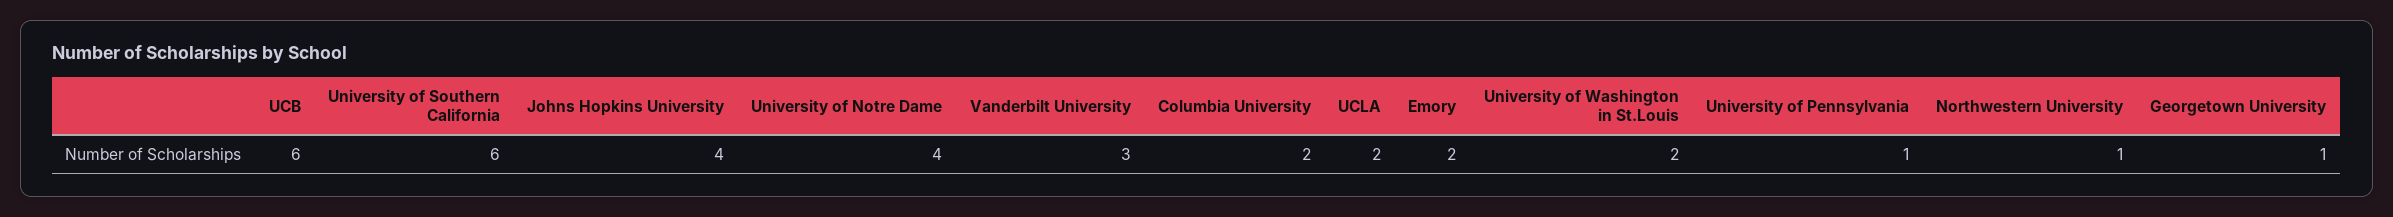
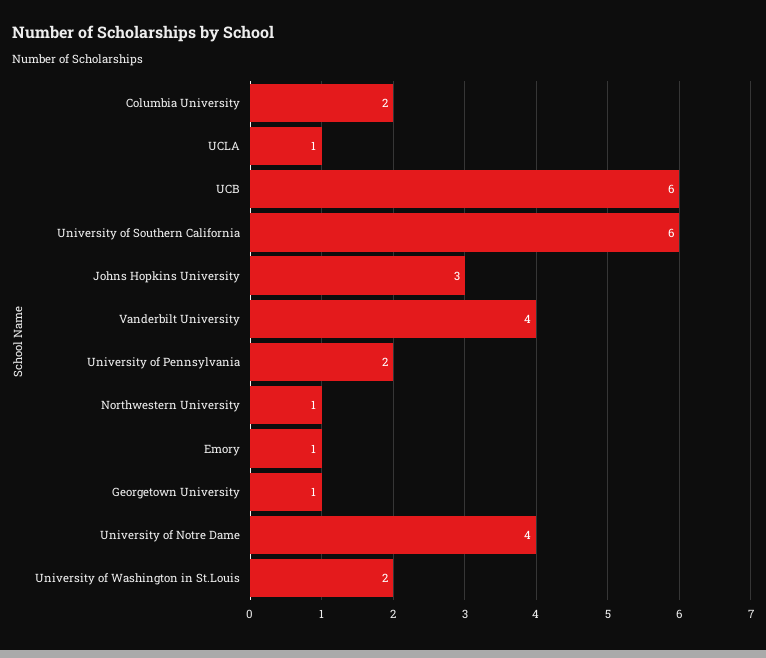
  {
    "UCB": 6,
    "University of Southern California": 6,
-   "Johns Hopkins University": 4,
+   "Johns Hopkins University": 3,
    "University of Notre Dame": 4,
-   "Vanderbilt University": 3,
+   "Vanderbilt University": 4,
    "Columbia University": 2,
-   "UCLA": 2,
+   "UCLA": 1,
-   "Emory": 2,
+   "Emory": 1,
    "University of Washington in St.Louis": 2,
-   "University of Pennsylvania": 1,
+   "University of Pennsylvania": 2,
    "Northwestern University": 1,
    "Georgetown University": 1
  }

